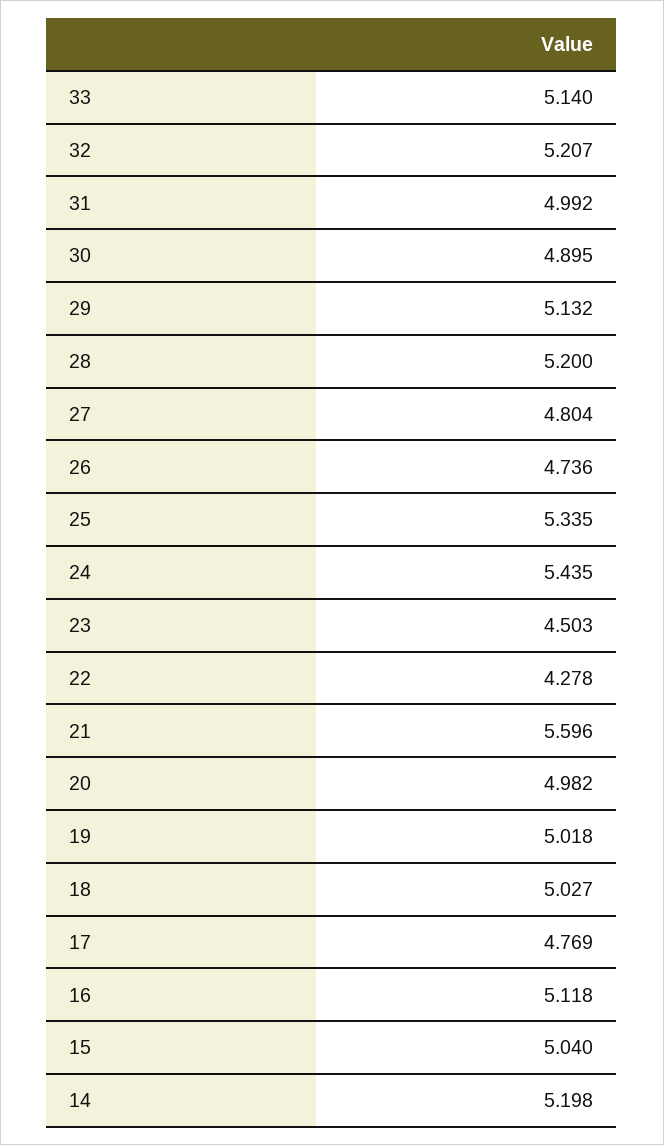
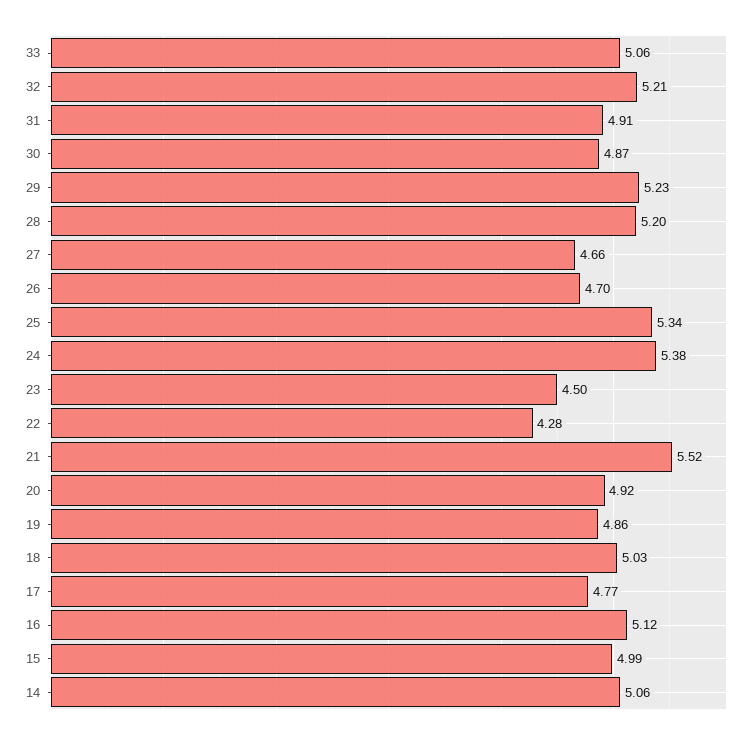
  {
-   "33": 5.14,
+   "33": 5.06,
    "32": 5.207,
-   "31": 4.992,
+   "31": 4.91,
-   "30": 4.895,
+   "30": 4.87,
-   "29": 5.132,
+   "29": 5.23,
    "28": 5.2,
-   "27": 4.804,
+   "27": 4.66,
-   "26": 4.736,
+   "26": 4.7,
    "25": 5.335,
-   "24": 5.435,
+   "24": 5.38,
    "23": 4.503,
    "22": 4.278,
-   "21": 5.596,
+   "21": 5.52,
-   "20": 4.982,
+   "20": 4.92,
-   "19": 5.018,
+   "19": 4.86,
    "18": 5.027,
    "17": 4.769,
    "16": 5.118,
-   "15": 5.04,
+   "15": 4.99,
-   "14": 5.198
+   "14": 5.06
  }

